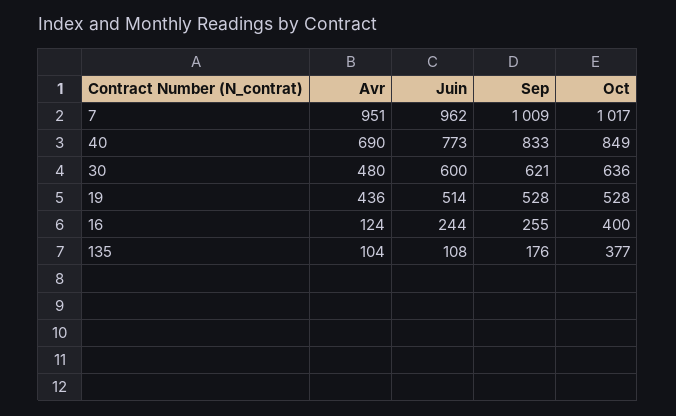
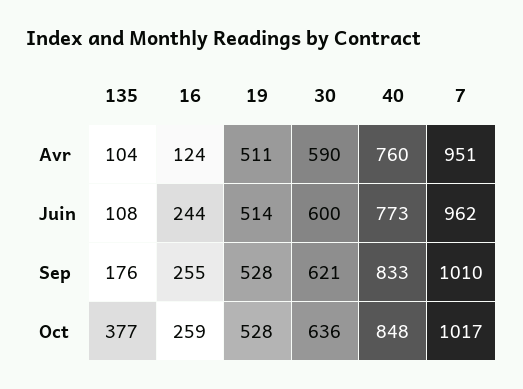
  {
    "Avr": {
      "7": 951,
-     "40": 690,
+     "40": 760,
-     "30": 480,
+     "30": 590,
-     "19": 436,
+     "19": 511,
      "16": 124,
      "135": 104
    },
    "Juin": {
      "7": 962,
      "40": 773,
      "30": 600,
      "19": 514,
      "16": 244,
      "135": 108
    },
    "Sep": {
-     "7": 1009,
+     "7": 1010,
      "40": 833,
      "30": 621,
      "19": 528,
      "16": 255,
      "135": 176
    },
    "Oct": {
      "7": 1017,
-     "40": 849,
+     "40": 848,
      "30": 636,
      "19": 528,
-     "16": 400,
+     "16": 259,
      "135": 377
    }
  }

